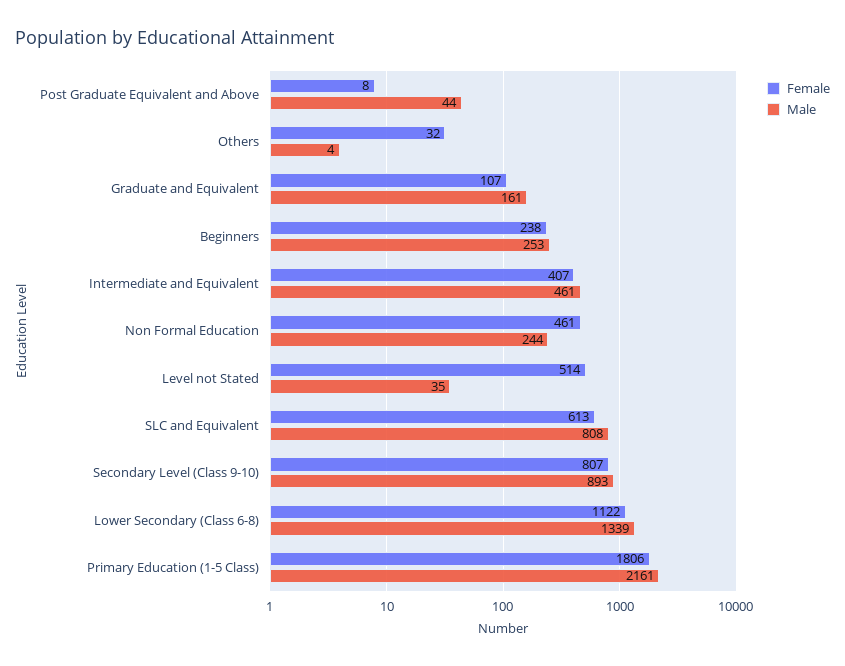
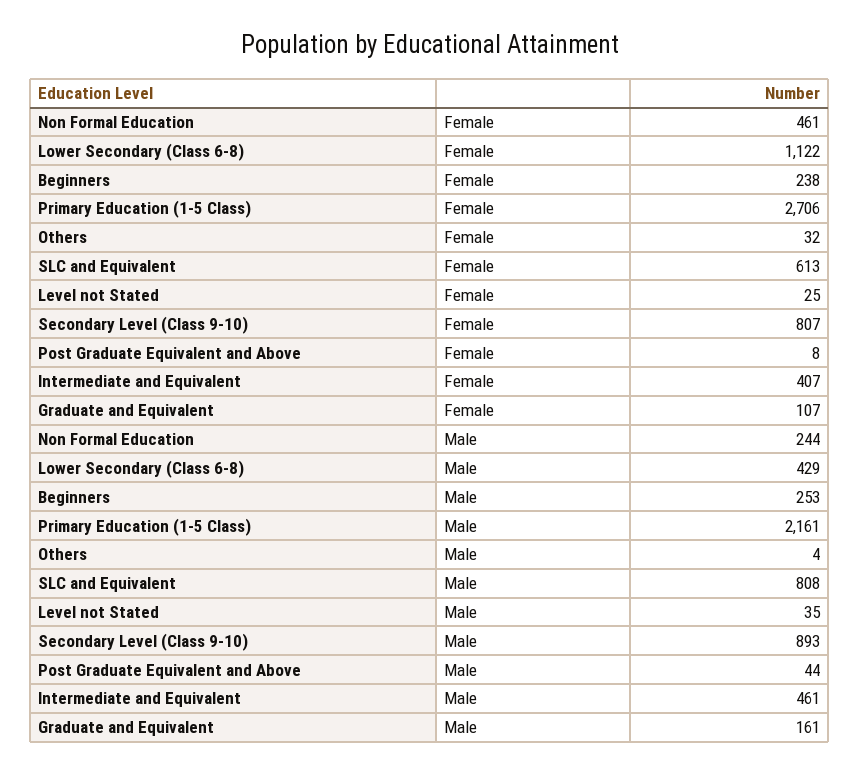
  {
    "Female": {
      "Post Graduate Equivalent and Above": 8,
      "Others": 32,
      "Graduate and Equivalent": 107,
      "Beginners": 238,
      "Intermediate and Equivalent": 407,
      "Non Formal Education": 461,
-     "Level not Stated": 514,
+     "Level not Stated": 25,
      "SLC and Equivalent": 613,
      "Secondary Level (Class 9-10)": 807,
      "Lower Secondary (Class 6-8)": 1122,
-     "Primary Education (1-5 Class)": 1806
+     "Primary Education (1-5 Class)": 2706
    },
    "Male": {
      "Post Graduate Equivalent and Above": 44,
      "Others": 4,
      "Graduate and Equivalent": 161,
      "Beginners": 253,
      "Intermediate and Equivalent": 461,
      "Non Formal Education": 244,
      "Level not Stated": 35,
      "SLC and Equivalent": 808,
      "Secondary Level (Class 9-10)": 893,
-     "Lower Secondary (Class 6-8)": 1339,
+     "Lower Secondary (Class 6-8)": 429,
      "Primary Education (1-5 Class)": 2161
    }
  }

